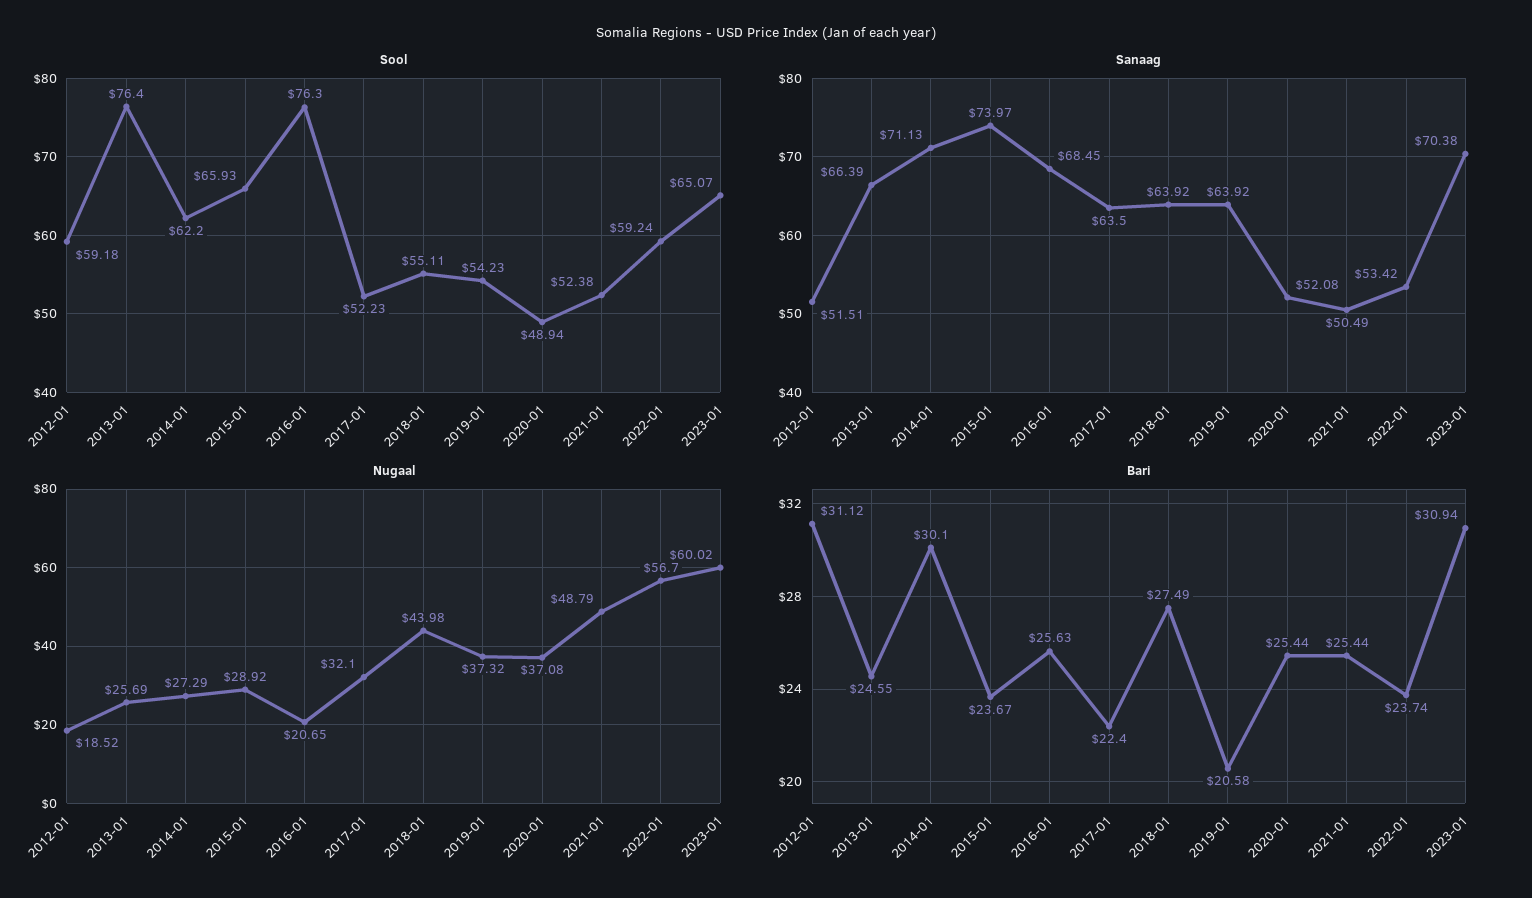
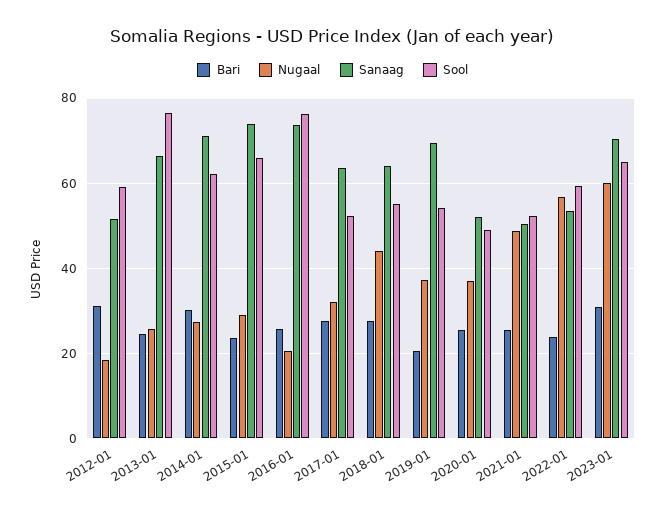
  {
    "Sool": {
      "2012-01": 59.18,
      "2013-01": 76.4,
      "2014-01": 62.2,
      "2015-01": 65.93,
      "2016-01": 76.3,
      "2017-01": 52.23,
      "2018-01": 55.11,
      "2019-01": 54.23,
      "2020-01": 48.94,
      "2021-01": 52.38,
      "2022-01": 59.24,
      "2023-01": 65.07
    },
    "Sanaag": {
      "2012-01": 51.51,
      "2013-01": 66.39,
      "2014-01": 71.13,
      "2015-01": 73.97,
-     "2016-01": 68.45,
+     "2016-01": 74,
      "2017-01": 63.5,
      "2018-01": 63.92,
-     "2019-01": 63.92,
+     "2019-01": 70,
      "2020-01": 52.08,
      "2021-01": 50.49,
      "2022-01": 53.42,
      "2023-01": 70.38
    },
    "Nugaal": {
      "2012-01": 18.52,
      "2013-01": 25.69,
      "2014-01": 27.29,
      "2015-01": 28.92,
      "2016-01": 20.65,
      "2017-01": 32.1,
      "2018-01": 43.98,
      "2019-01": 37.32,
      "2020-01": 37.08,
      "2021-01": 48.79,
      "2022-01": 56.7,
      "2023-01": 60.02
    },
    "Bari": {
      "2012-01": 31.12,
      "2013-01": 24.55,
      "2014-01": 30.1,
      "2015-01": 23.67,
      "2016-01": 25.63,
-     "2017-01": 22.4,
+     "2017-01": 28,
      "2018-01": 27.49,
      "2019-01": 20.58,
      "2020-01": 25.44,
      "2021-01": 25.44,
      "2022-01": 23.74,
      "2023-01": 30.94
    }
  }

